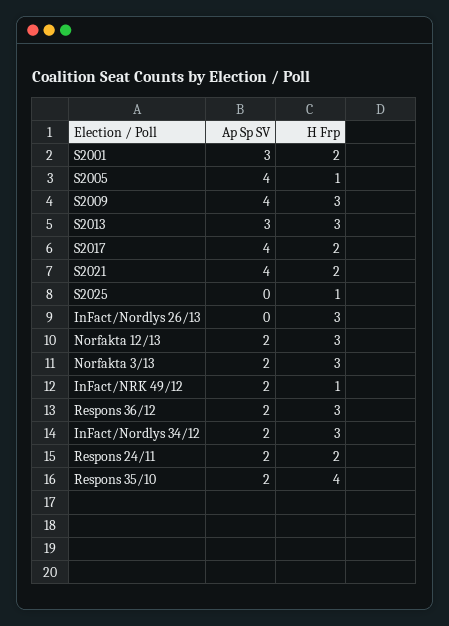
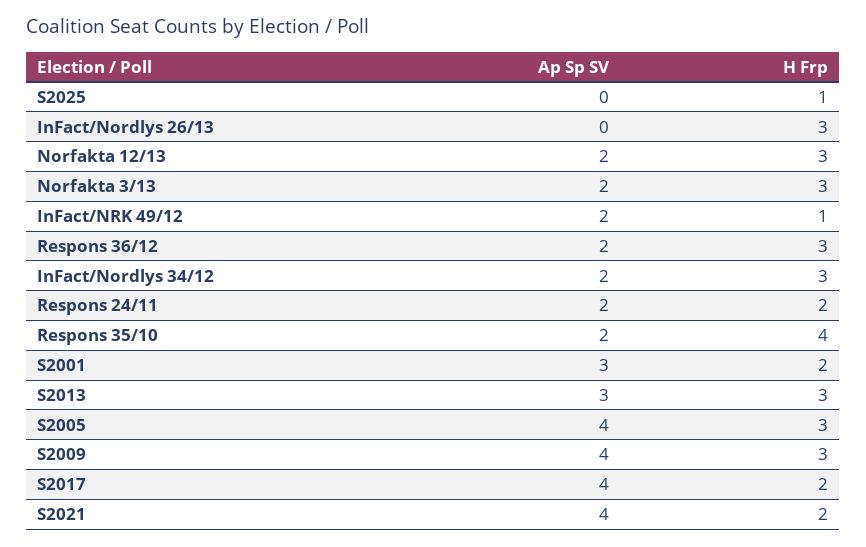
  {
    "Ap Sp SV": {
      "S2001": 3,
      "S2005": 4,
      "S2009": 4,
      "S2013": 3,
      "S2017": 4,
      "S2021": 4,
      "S2025": 0,
      "InFact/Nordlys 26/13": 0,
      "Norfakta 12/13": 2,
      "Norfakta 3/13": 2,
      "InFact/NRK 49/12": 2,
      "Respons 36/12": 2,
      "InFact/Nordlys 34/12": 2,
      "Respons 24/11": 2,
      "Respons 35/10": 2
    },
    "H Frp": {
      "S2001": 2,
-     "S2005": 1,
+     "S2005": 3,
      "S2009": 3,
      "S2013": 3,
      "S2017": 2,
      "S2021": 2,
      "S2025": 1,
      "InFact/Nordlys 26/13": 3,
      "Norfakta 12/13": 3,
      "Norfakta 3/13": 3,
      "InFact/NRK 49/12": 1,
      "Respons 36/12": 3,
      "InFact/Nordlys 34/12": 3,
      "Respons 24/11": 2,
      "Respons 35/10": 4
    }
  }

